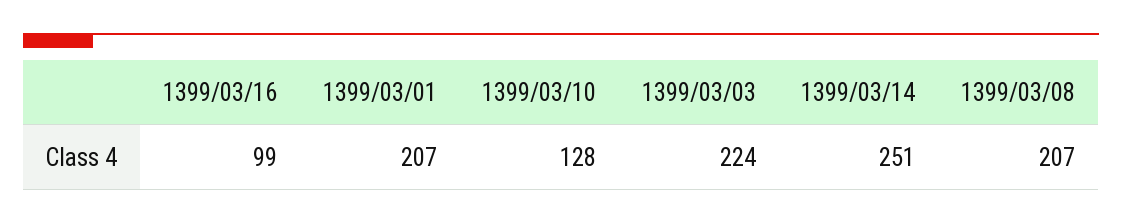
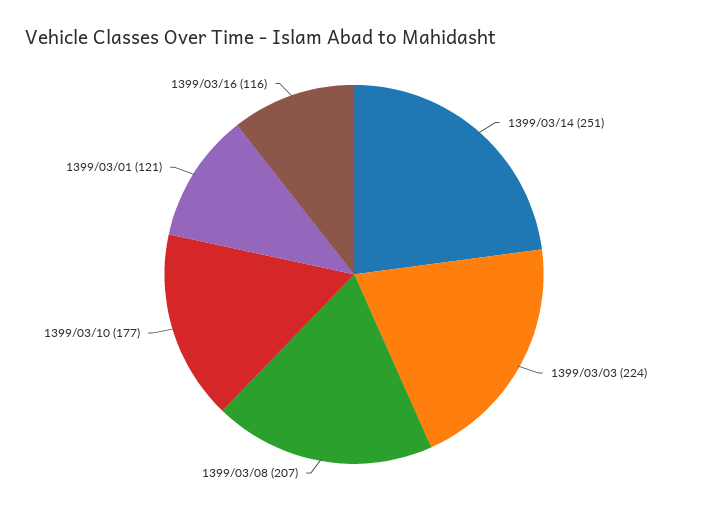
  {
-   "1399/03/16": 99,
+   "1399/03/16": 116,
-   "1399/03/01": 207,
+   "1399/03/01": 121,
-   "1399/03/10": 128,
+   "1399/03/10": 177,
    "1399/03/03": 224,
    "1399/03/14": 251,
    "1399/03/08": 207
  }

